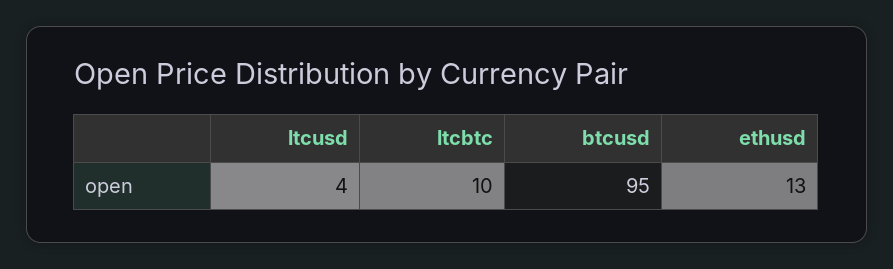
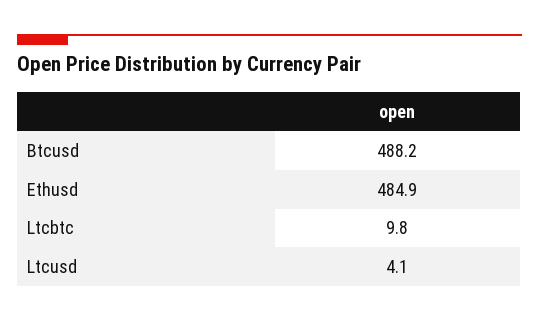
  {
    "ltcusd": 4.1,
    "ltcbtc": 9.8,
-   "btcusd": 95,
+   "btcusd": 488.2,
-   "ethusd": 13
+   "ethusd": 484.9
  }

